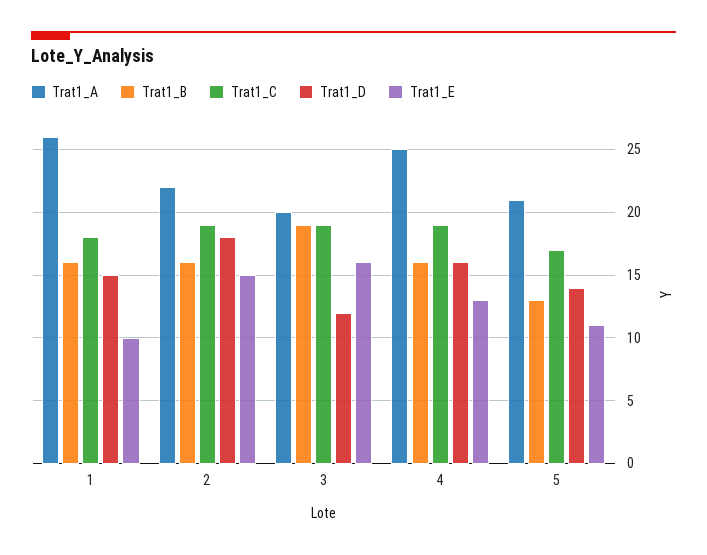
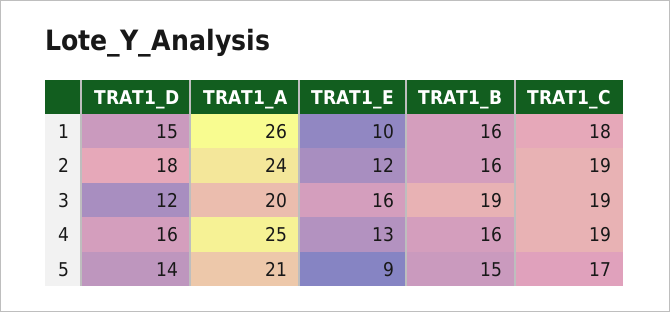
  {
    "Trat1_A": {
      "1": 26,
-     "2": 22,
+     "2": 24,
      "3": 20,
      "4": 25,
      "5": 21
    },
    "Trat1_B": {
      "1": 16,
      "2": 16,
      "3": 19,
      "4": 16,
-     "5": 13
+     "5": 15
    },
    "Trat1_C": {
      "1": 18,
      "2": 19,
      "3": 19,
      "4": 19,
      "5": 17
    },
    "Trat1_D": {
      "1": 15,
      "2": 18,
      "3": 12,
      "4": 16,
      "5": 14
    },
    "Trat1_E": {
      "1": 10,
-     "2": 15,
+     "2": 12,
      "3": 16,
      "4": 13,
-     "5": 11
+     "5": 9
    }
  }

